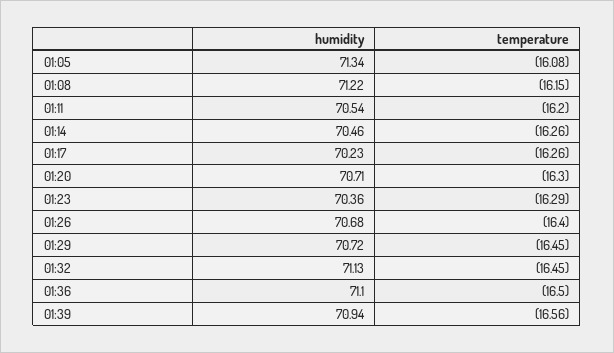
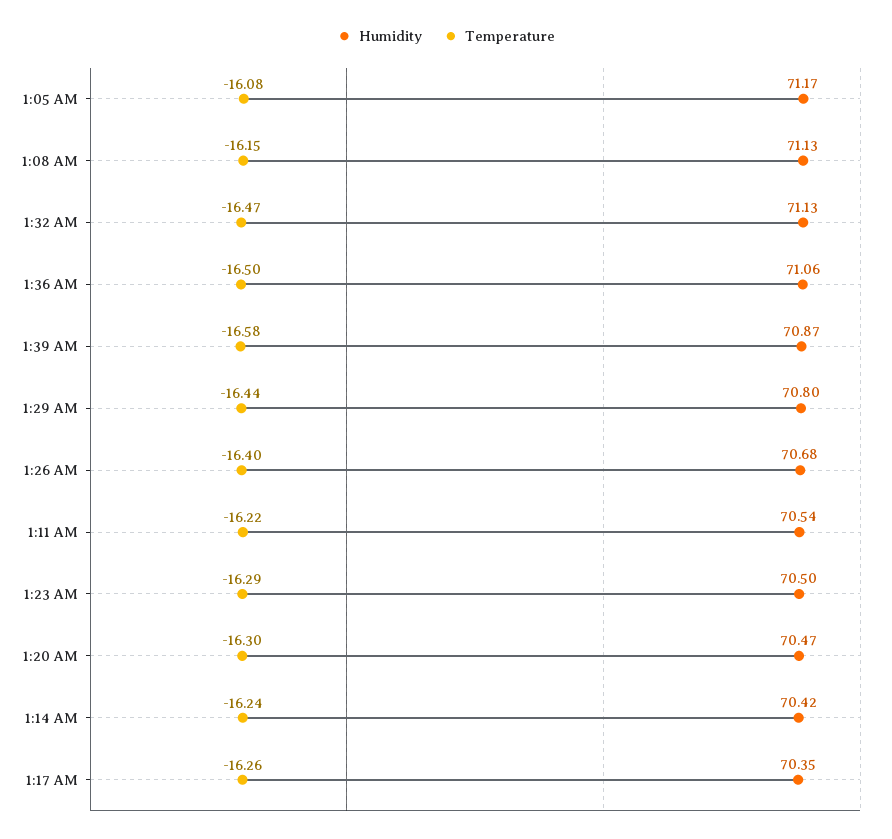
  {
    "humidity": {
-     "01:05": 71.34,
+     "01:05": 71.17,
-     "01:08": 71.22,
+     "01:08": 71.13,
      "01:11": 70.54,
-     "01:14": 70.46,
+     "01:14": 70.42,
-     "01:17": 70.23,
+     "01:17": 70.35,
-     "01:20": 70.71,
+     "01:20": 70.47,
-     "01:23": 70.36,
+     "01:23": 70.5,
      "01:26": 70.68,
-     "01:29": 70.72,
+     "01:29": 70.8,
      "01:32": 71.13,
-     "01:36": 71.1,
+     "01:36": 71.06,
-     "01:39": 70.94
+     "01:39": 70.87
    },
    "temperature": {
      "01:05": -16.08,
      "01:08": -16.15,
-     "01:11": -16.2,
+     "01:11": -16.22,
-     "01:14": -16.26,
+     "01:14": -16.24,
      "01:17": -16.26,
      "01:20": -16.3,
      "01:23": -16.29,
      "01:26": -16.4,
-     "01:29": -16.45,
+     "01:29": -16.44,
-     "01:32": -16.45,
+     "01:32": -16.47,
      "01:36": -16.5,
-     "01:39": -16.56
+     "01:39": -16.58
    }
  }

